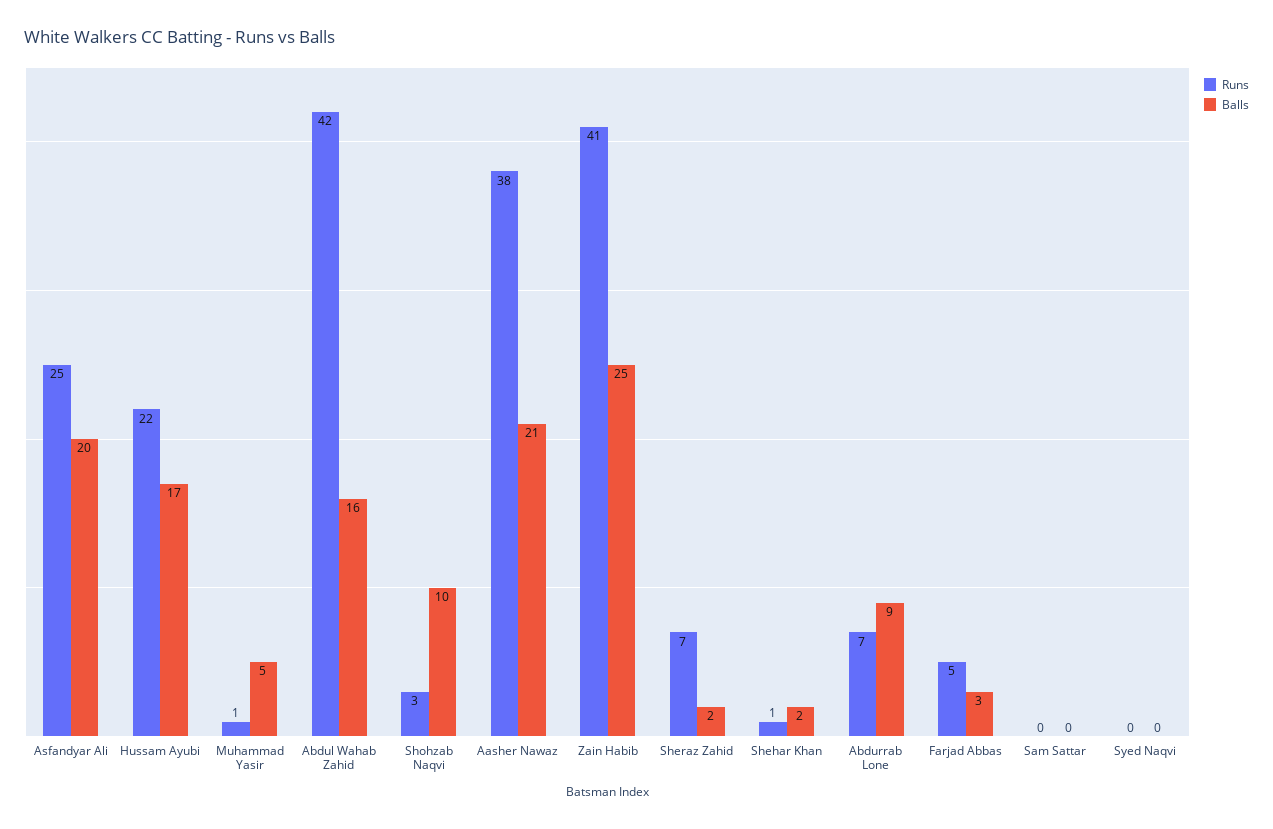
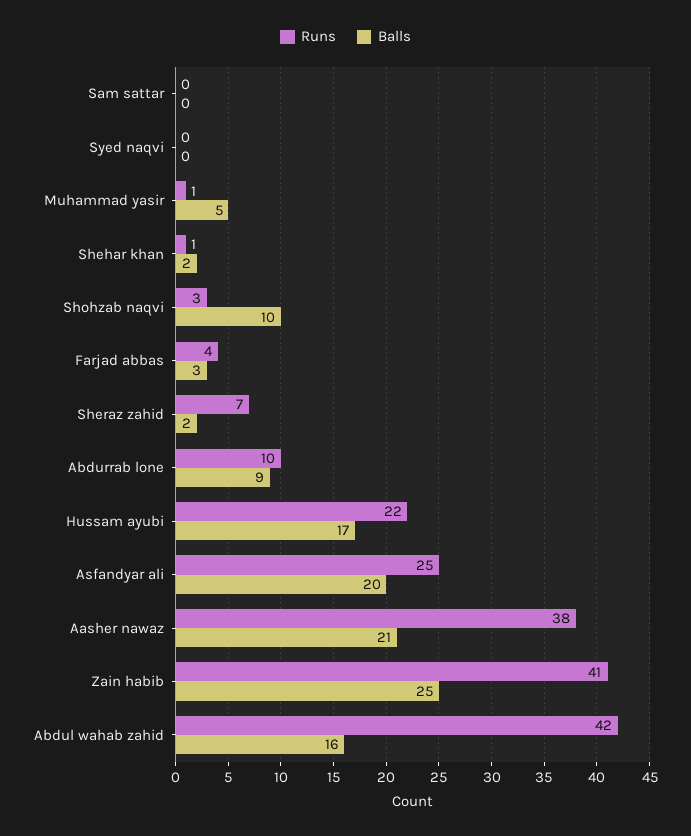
  {
    "Runs": {
      "Asfandyar Ali": 25,
      "Hussam Ayubi": 22,
      "Muhammad Yasir": 1,
      "Abdul Wahab Zahid": 42,
      "Shohzab Naqvi": 3,
      "Aasher Nawaz": 38,
      "Zain Habib": 41,
      "Sheraz Zahid": 7,
      "Shehar Khan": 1,
-     "Abdurrab Lone": 7,
+     "Abdurrab Lone": 10,
-     "Farjad Abbas": 5,
+     "Farjad Abbas": 4,
      "Sam Sattar": 0,
      "Syed Naqvi": 0
    },
    "Balls": {
      "Asfandyar Ali": 20,
      "Hussam Ayubi": 17,
      "Muhammad Yasir": 5,
      "Abdul Wahab Zahid": 16,
      "Shohzab Naqvi": 10,
      "Aasher Nawaz": 21,
      "Zain Habib": 25,
      "Sheraz Zahid": 2,
      "Shehar Khan": 2,
      "Abdurrab Lone": 9,
      "Farjad Abbas": 3,
      "Sam Sattar": 0,
      "Syed Naqvi": 0
    }
  }

